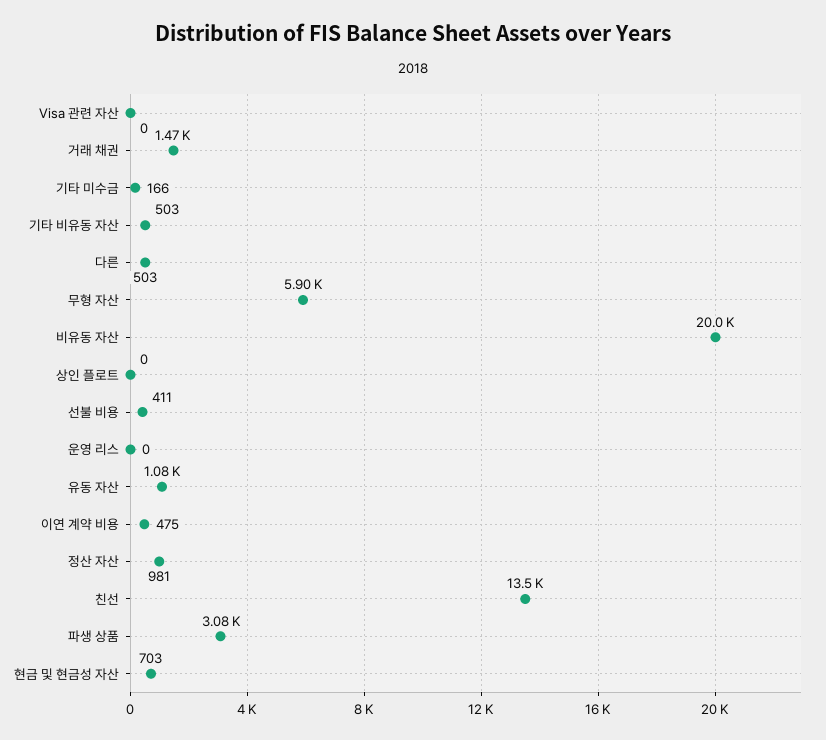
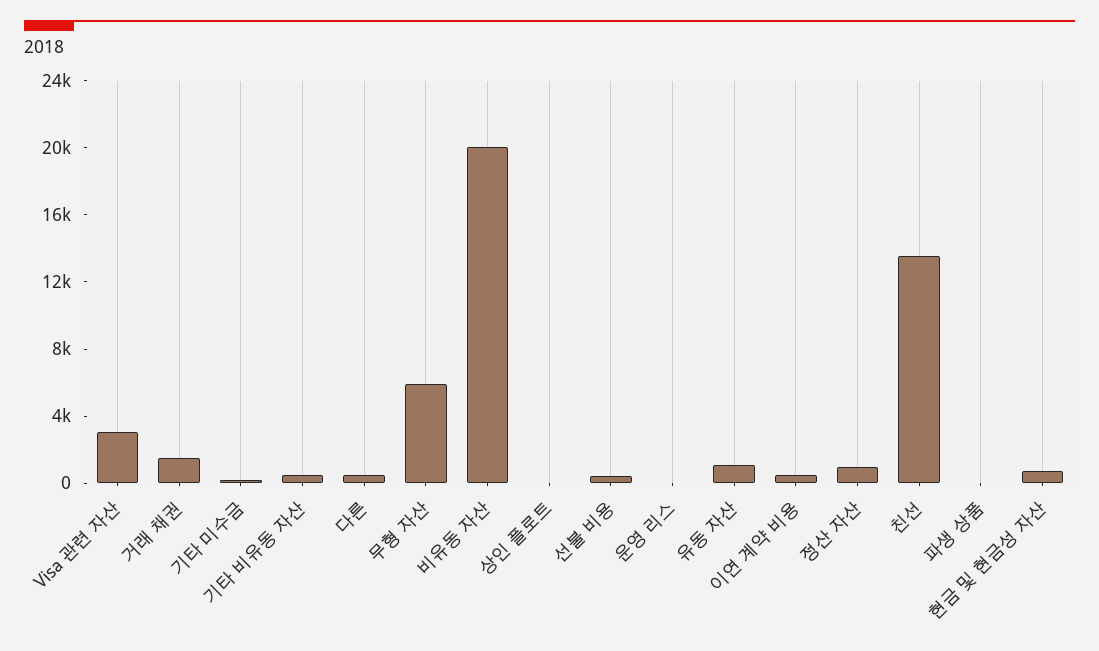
  {
-   "Visa 관련 자산": 0,
+   "Visa 관련 자산": 3000,
    "거래 채권": 1470,
    "기타 미수금": 166,
    "기타 비유동 자산": 503,
    "다른": 503,
    "무형 자산": 5900,
    "비유동 자산": 20000,
    "상인 플로트": 0,
    "선불 비용": 411,
    "운영 리스": 0,
    "유동 자산": 1080,
    "이연 계약 비용": 475,
    "정산 자산": 981,
    "친선": 13500,
-   "파생 상품": 3080,
+   "파생 상품": 0,
    "현금 및 현금성 자산": 703
  }

